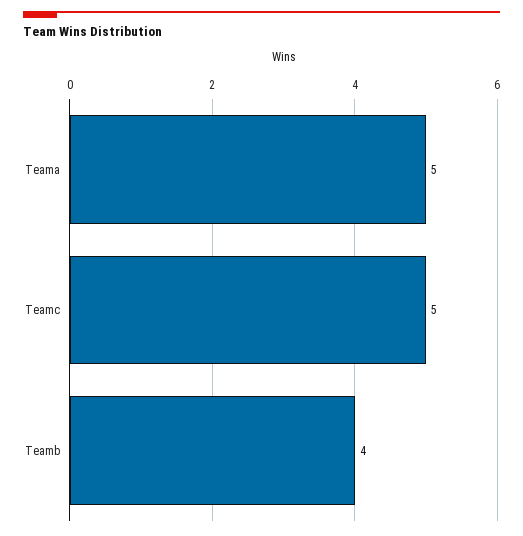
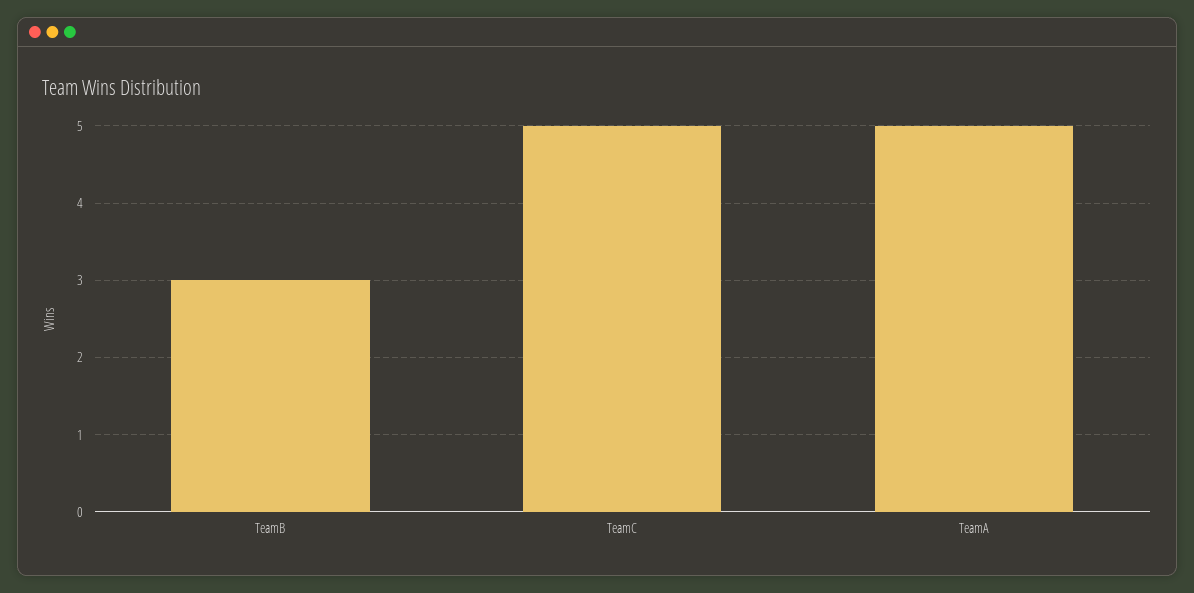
  {
    "Teama": 5,
    "Teamc": 5,
-   "Teamb": 4
+   "Teamb": 3
  }

